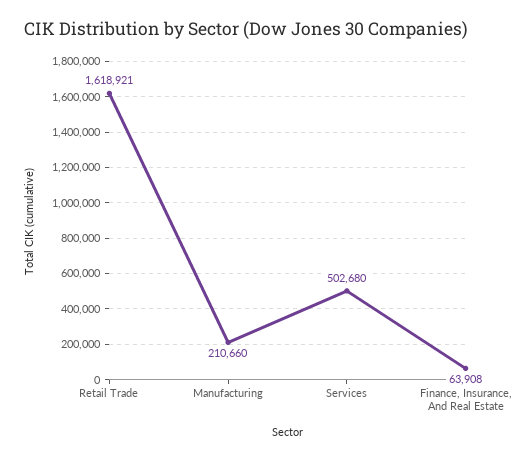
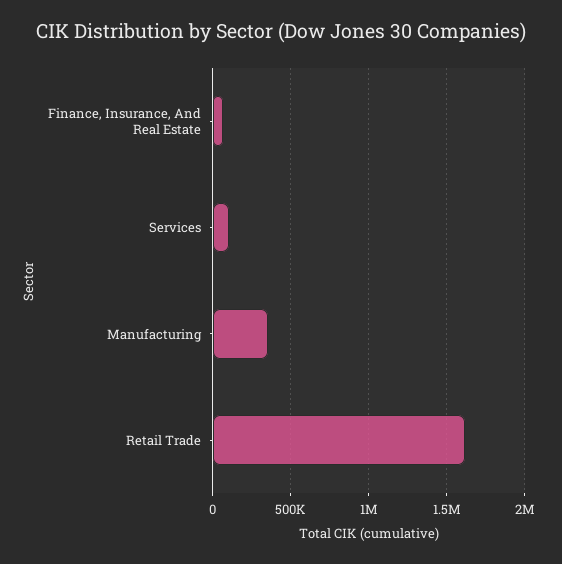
  {
    "Retail Trade": 1618921,
-   "Manufacturing": 210660,
+   "Manufacturing": 350000,
-   "Services": 502680,
+   "Services": 100000,
    "Finance, Insurance, And Real Estate": 63908
  }

